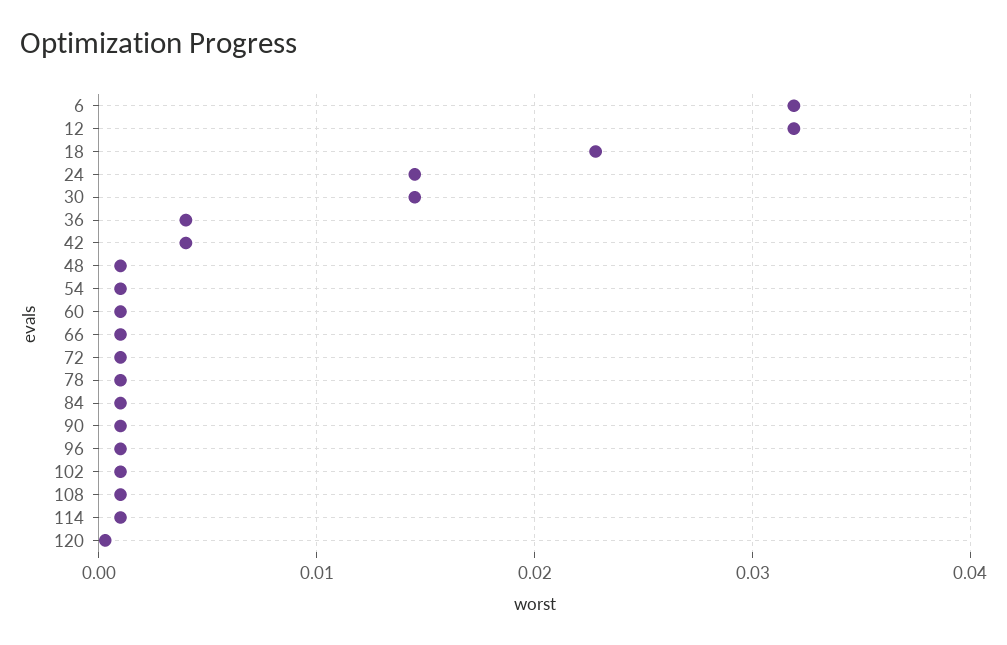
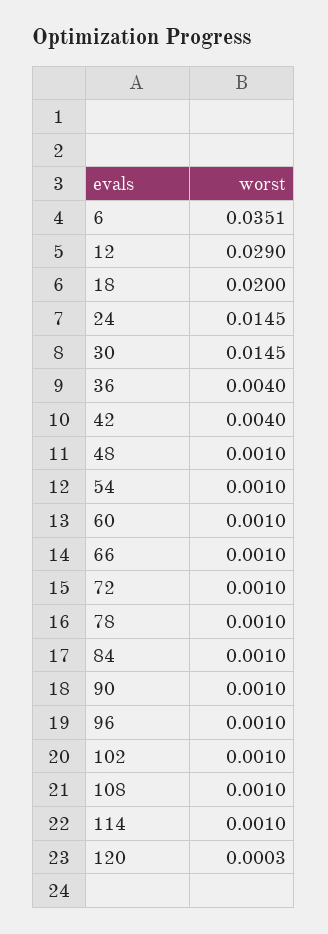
  {
-   "6": 0.032,
+   "6": 0.0351,
-   "12": 0.032,
+   "12": 0.029,
-   "18": 0.023,
+   "18": 0.02,
    "24": 0.0145,
    "30": 0.0145,
    "36": 0.004,
    "42": 0.004,
    "48": 0.001,
    "54": 0.001,
    "60": 0.001,
    "66": 0.001,
    "72": 0.001,
    "78": 0.001,
    "84": 0.001,
    "90": 0.001,
    "96": 0.001,
    "102": 0.001,
    "108": 0.001,
    "114": 0.001,
    "120": 0.0003
  }

